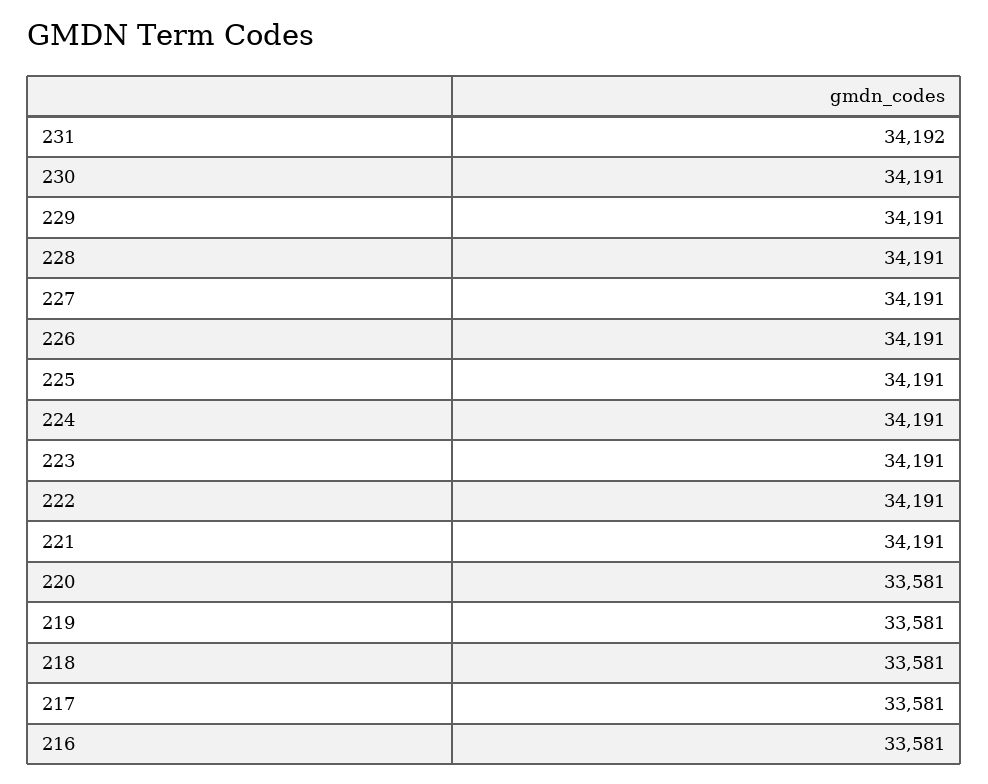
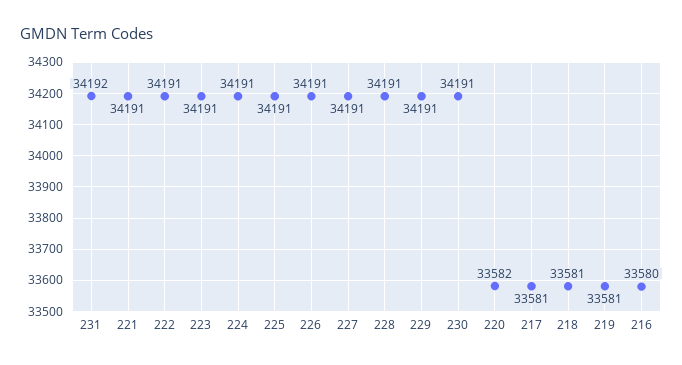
  {
    "231": 34192,
    "230": 34191,
    "229": 34191,
    "228": 34191,
    "227": 34191,
    "226": 34191,
    "225": 34191,
    "224": 34191,
    "223": 34191,
    "222": 34191,
    "221": 34191,
-   "220": 33581,
+   "220": 33582,
    "219": 33581,
    "218": 33581,
    "217": 33581,
-   "216": 33581
+   "216": 33580
  }

